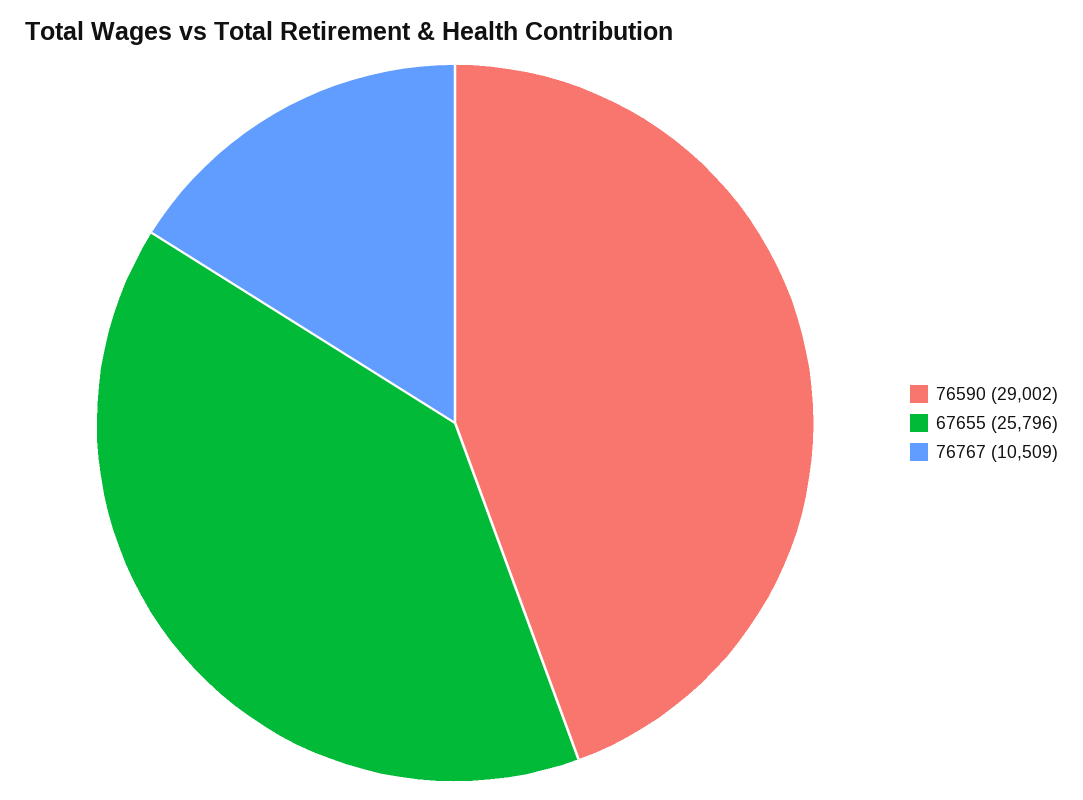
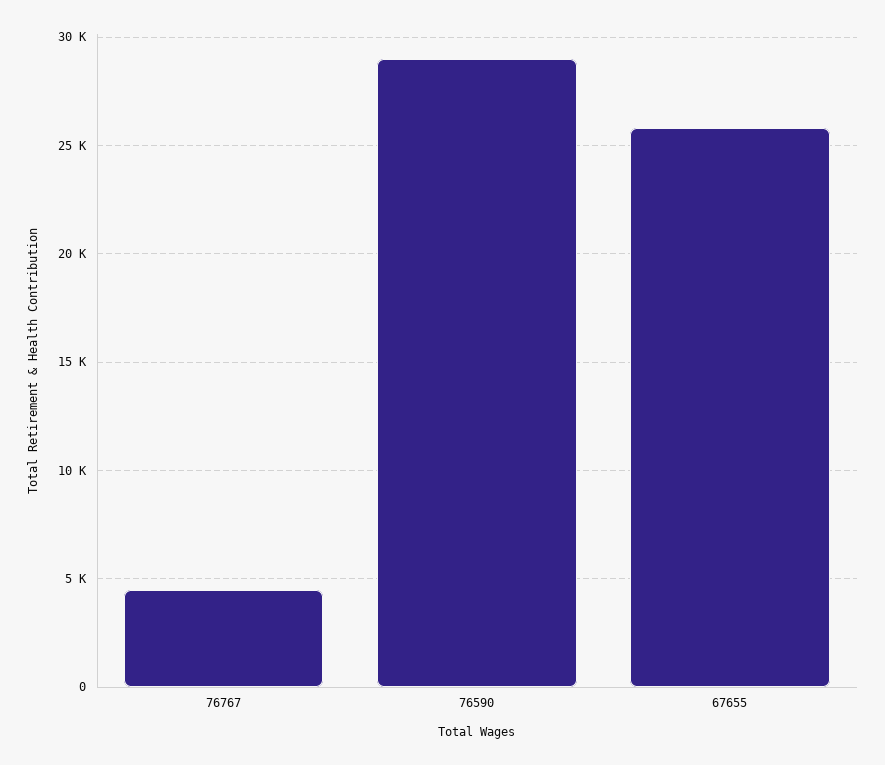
  {
    "76590": 29002,
    "67655": 25796,
-   "76767": 10509
+   "76767": 4500
  }

